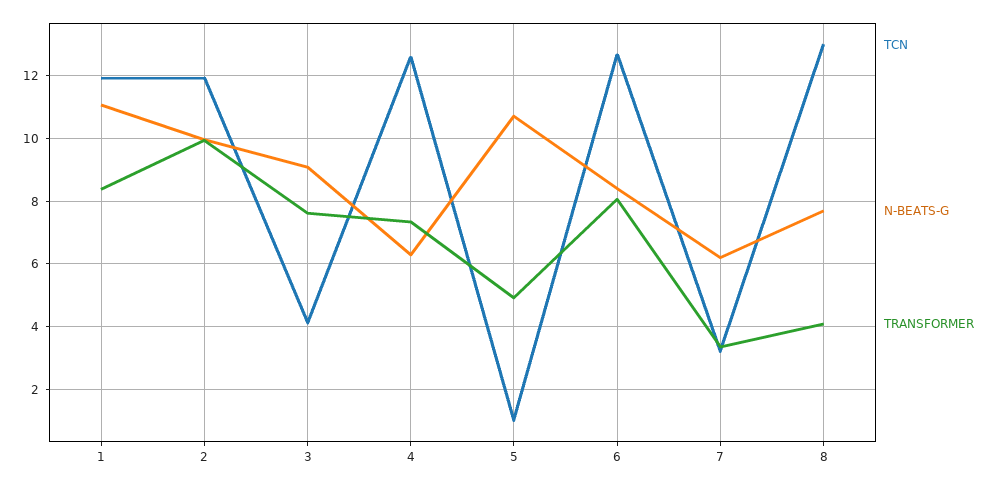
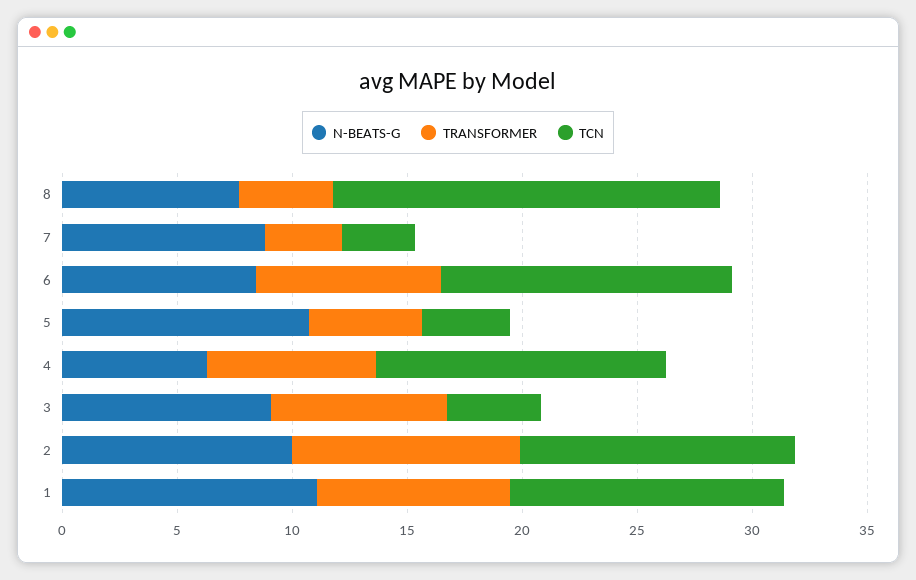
  {
    "TCN": {
      "1": 12,
      "2": 12,
      "3": 4.2,
      "4": 12.6,
-     "5": 1,
+     "5": 4,
      "6": 12.6,
      "7": 3.2,
-     "8": 13
+     "8": 17
    },
    "N-BEATS-G": {
      "1": 11,
      "2": 10,
      "3": 9,
      "4": 6.2,
      "5": 10.8,
      "6": 8.4,
-     "7": 6.2,
+     "7": 9,
      "8": 7.6
    },
    "TRANSFORMER": {
      "1": 8.4,
      "2": 10,
      "3": 7.6,
      "4": 7.4,
      "5": 5,
      "6": 8,
      "7": 3.4,
      "8": 4
    }
  }

